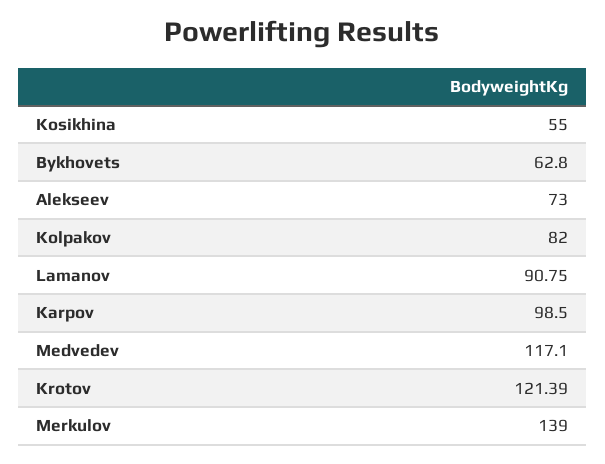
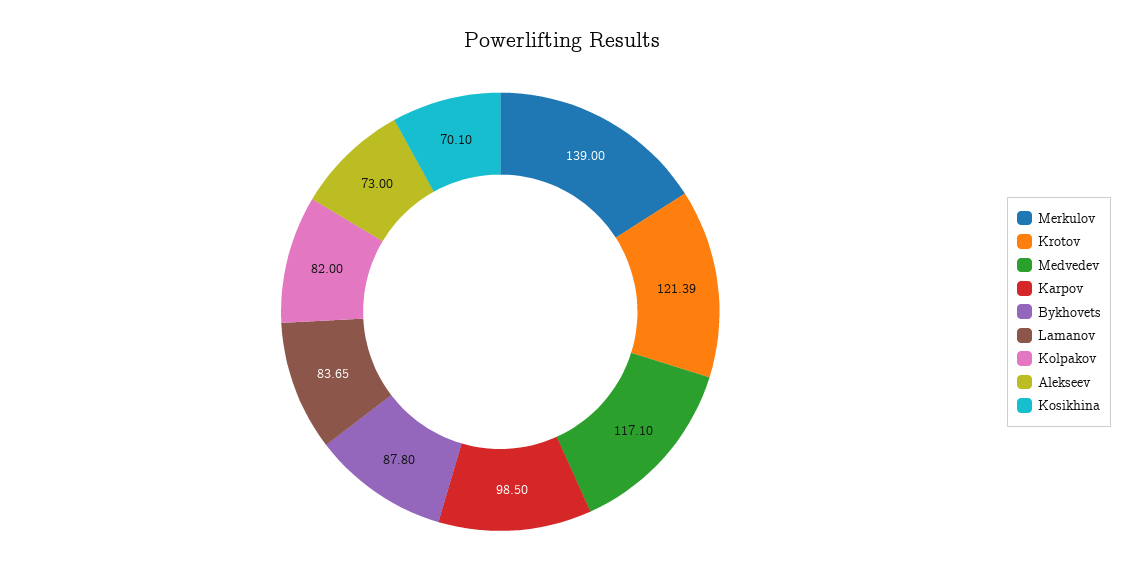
  {
-   "Kosikhina": 55,
+   "Kosikhina": 70.1,
-   "Bykhovets": 62.8,
+   "Bykhovets": 87.8,
    "Alekseev": 73,
    "Kolpakov": 82,
-   "Lamanov": 90.75,
+   "Lamanov": 83.65,
    "Karpov": 98.5,
    "Medvedev": 117.1,
    "Krotov": 121.39,
    "Merkulov": 139
  }

